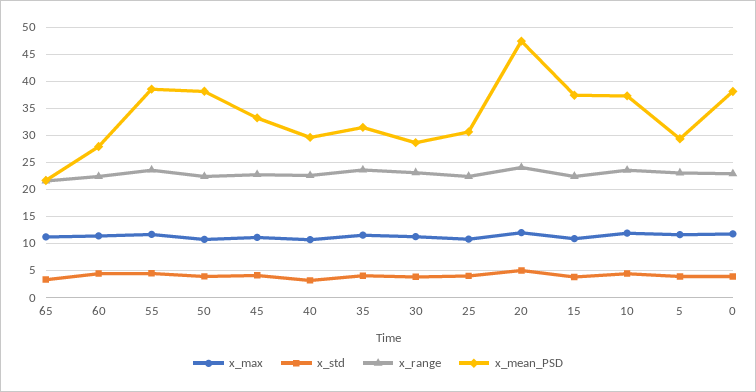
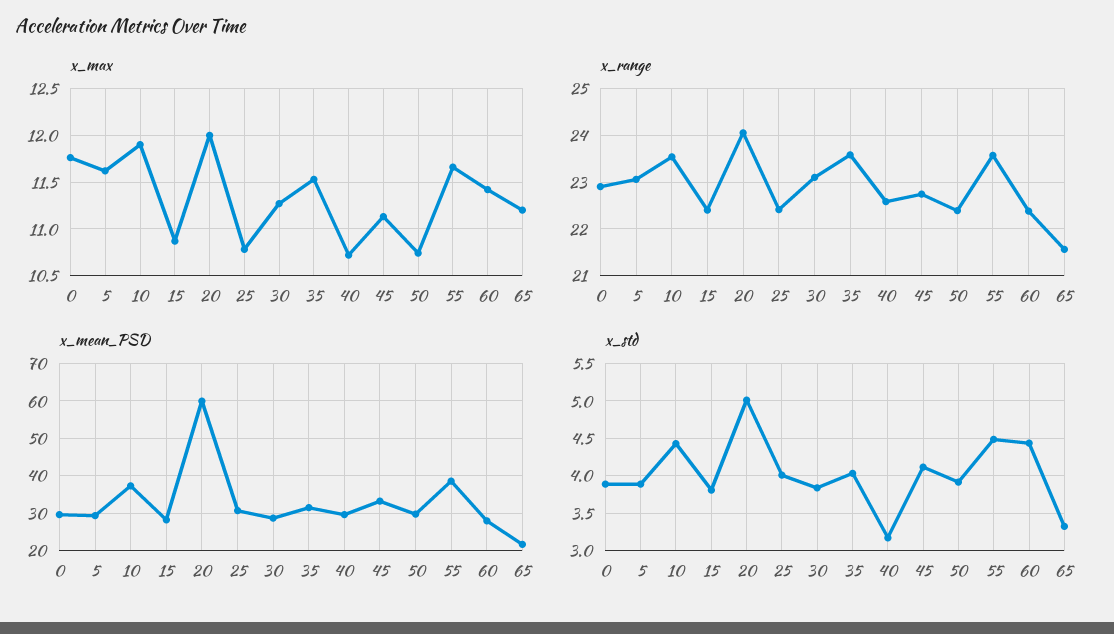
  {
    "x_max": {
      "65": 11.2,
      "60": 11.4,
      "55": 11.7,
      "50": 10.7,
      "45": 11.1,
      "40": 10.7,
      "35": 11.5,
      "30": 11.3,
      "25": 10.8,
      "20": 12,
      "15": 10.9,
      "10": 11.9,
      "5": 11.6,
      "0": 11.8
    },
    "x_std": {
      "65": 3.3,
      "60": 4.4,
      "55": 4.5,
      "50": 3.9,
      "45": 4.1,
      "40": 3.2,
      "35": 4,
      "30": 3.8,
      "25": 4,
      "20": 5,
      "15": 3.8,
      "10": 4.4,
      "5": 3.9,
      "0": 3.9
    },
    "x_range": {
      "65": 21.6,
      "60": 22.4,
      "55": 23.6,
      "50": 22.4,
      "45": 22.8,
      "40": 22.6,
      "35": 23.6,
      "30": 23.2,
      "25": 22.4,
      "20": 24,
      "15": 22.4,
      "10": 23.6,
      "5": 23,
      "0": 23
    },
    "x_mean_PSD": {
      "65": 22,
      "60": 28,
      "55": 38,
-     "50": 37.5,
+     "50": 30,
      "45": 34,
      "40": 30,
      "35": 32,
      "30": 28,
      "25": 30,
-     "20": 47.5,
+     "20": 60,
-     "15": 37.5,
+     "15": 28,
      "10": 38,
      "5": 30,
-     "0": 37.5
+     "0": 30
    }
  }

